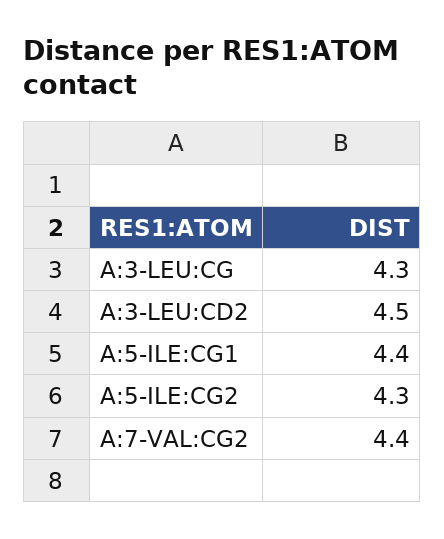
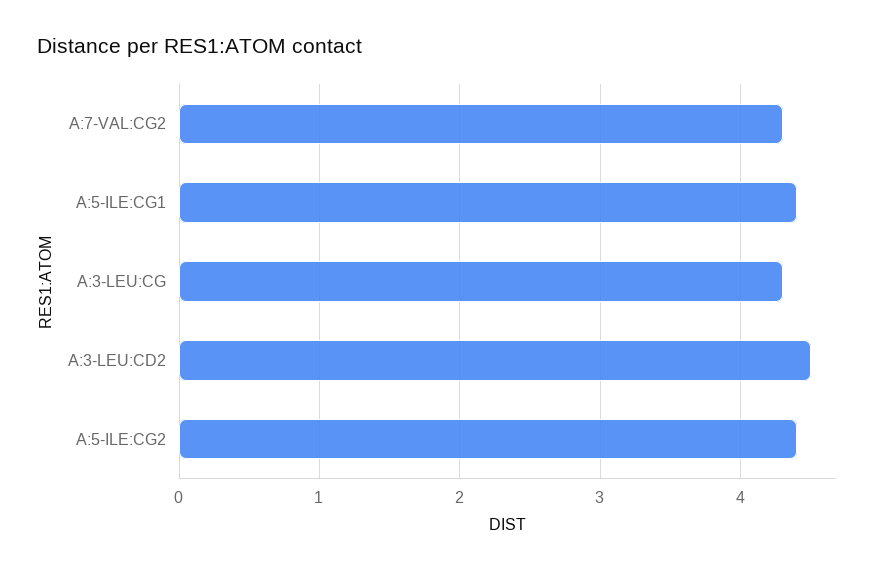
  {
    "A:3-LEU:CG": 4.3,
    "A:3-LEU:CD2": 4.5,
    "A:5-ILE:CG1": 4.4,
-   "A:5-ILE:CG2": 4.3,
+   "A:5-ILE:CG2": 4.4,
-   "A:7-VAL:CG2": 4.4
+   "A:7-VAL:CG2": 4.3
  }

